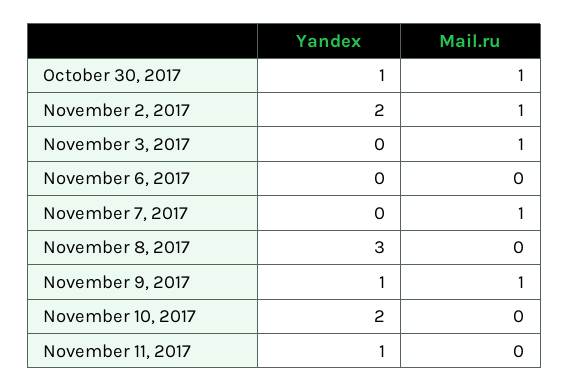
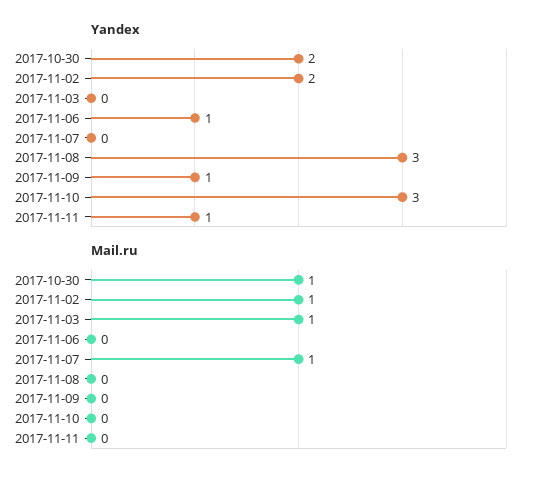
  {
    "Yandex": {
-     "October 30, 2017": 1,
+     "October 30, 2017": 2,
      "November 2, 2017": 2,
      "November 3, 2017": 0,
-     "November 6, 2017": 0,
+     "November 6, 2017": 1,
      "November 7, 2017": 0,
      "November 8, 2017": 3,
      "November 9, 2017": 1,
-     "November 10, 2017": 2,
+     "November 10, 2017": 3,
      "November 11, 2017": 1
    },
    "Mail.ru": {
      "October 30, 2017": 1,
      "November 2, 2017": 1,
      "November 3, 2017": 1,
      "November 6, 2017": 0,
      "November 7, 2017": 1,
      "November 8, 2017": 0,
-     "November 9, 2017": 1,
+     "November 9, 2017": 0,
      "November 10, 2017": 0,
      "November 11, 2017": 0
    }
  }

